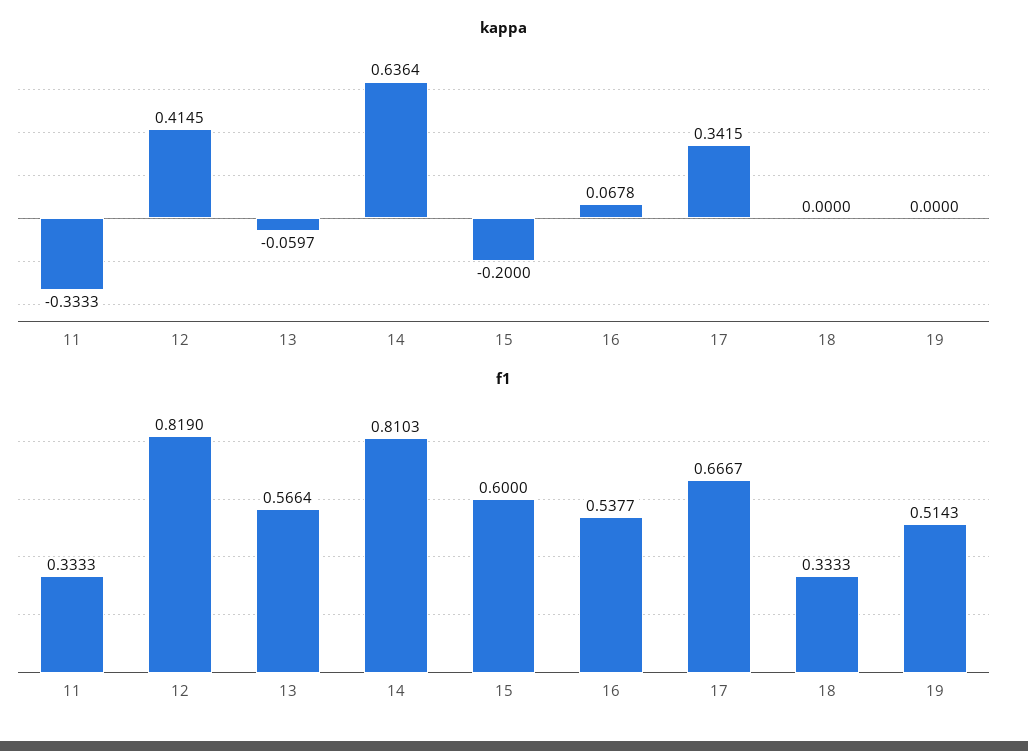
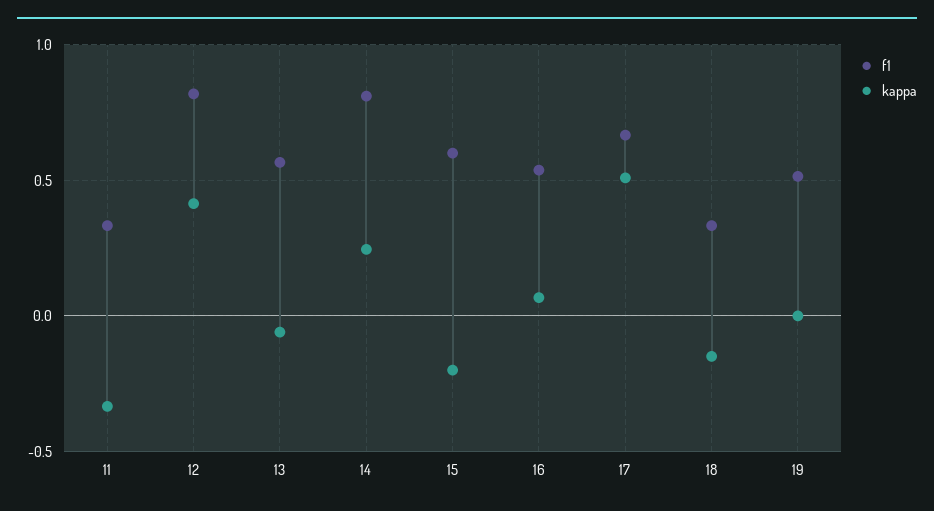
  {
    "kappa": {
      "11": -0.3333,
      "12": 0.4145,
      "13": -0.0597,
-     "14": 0.6364,
+     "14": 0.25,
      "15": -0.2,
      "16": 0.0678,
-     "17": 0.3415,
+     "17": 0.5,
-     "18": 0,
+     "18": -0.15,
      "19": 0
    },
    "f1": {
      "11": 0.3333,
      "12": 0.819,
      "13": 0.5664,
      "14": 0.8103,
      "15": 0.6,
      "16": 0.5377,
      "17": 0.6667,
      "18": 0.3333,
      "19": 0.5143
    }
  }

